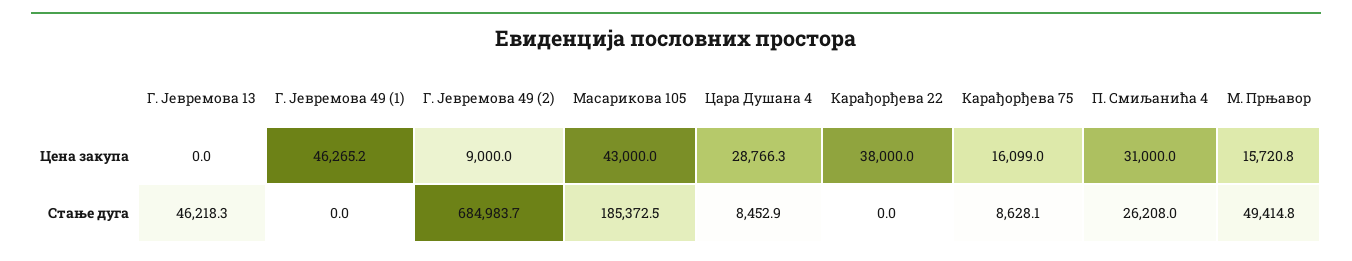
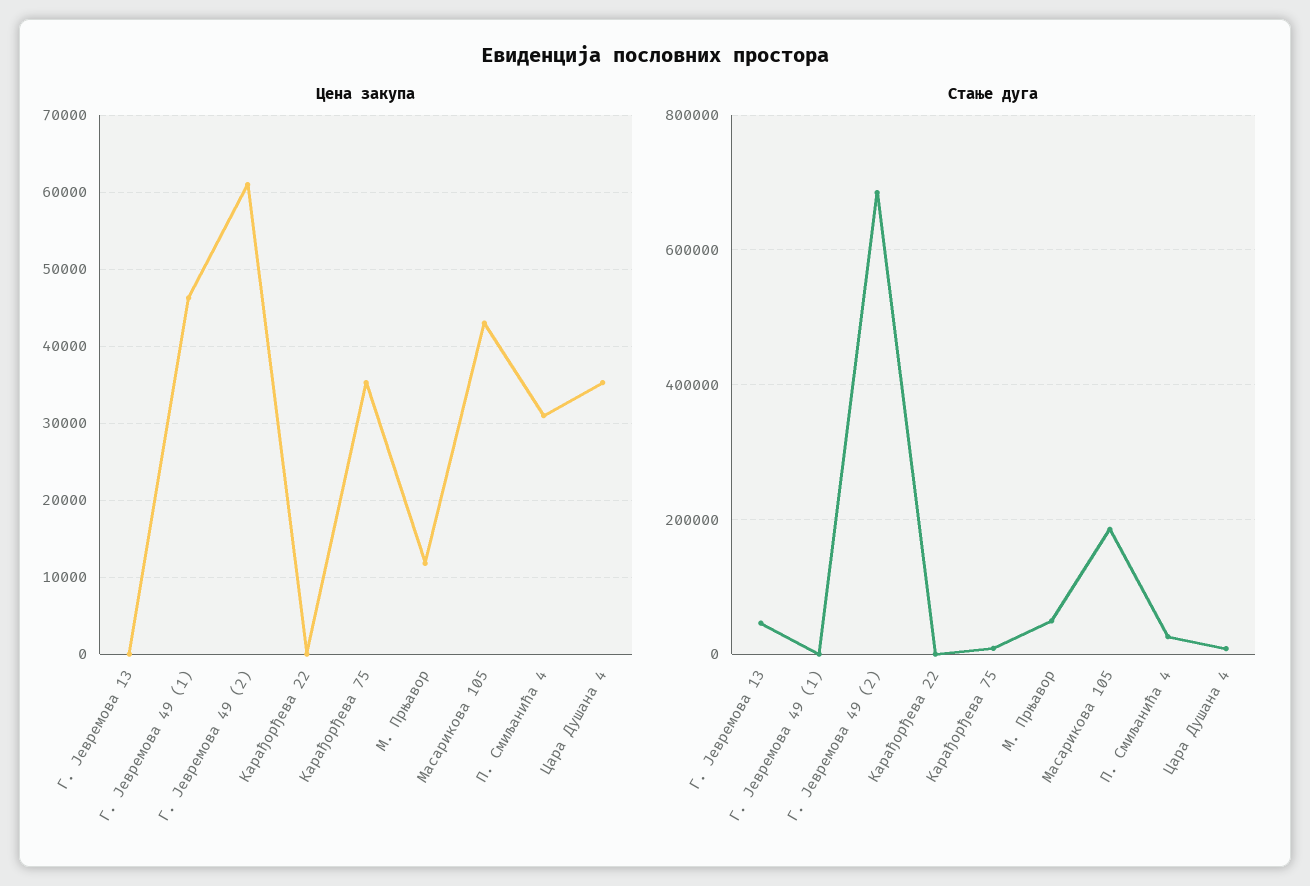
  {
    "Цена закупа": {
      "Г. Јевремова 13": 0,
      "Г. Јевремова 49 (1)": 46265.2,
-     "Г. Јевремова 49 (2)": 9000,
+     "Г. Јевремова 49 (2)": 61000,
      "Масарикова 105": 43000,
-     "Цара Душана 4": 28766.3,
+     "Цара Душана 4": 35000,
-     "Карађорђева 22": 38000,
+     "Карађорђева 22": 0,
-     "Карађорђева 75": 16099,
+     "Карађорђева 75": 35000,
      "П. Смиљанића 4": 31000,
-     "М. Прњавор": 15720.8
+     "М. Прњавор": 12000
    },
    "Стање дуга": {
      "Г. Јевремова 13": 46218.3,
      "Г. Јевремова 49 (1)": 0,
      "Г. Јевремова 49 (2)": 684983.7,
      "Масарикова 105": 185372.5,
      "Цара Душана 4": 8452.9,
      "Карађорђева 22": 0,
      "Карађорђева 75": 8628.1,
      "П. Смиљанића 4": 26208,
      "М. Прњавор": 49414.8
    }
  }

